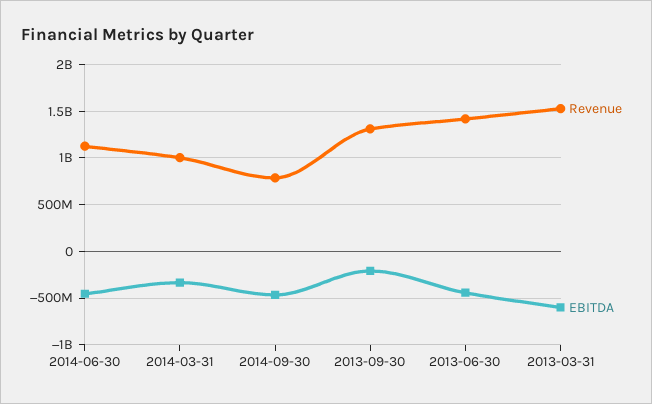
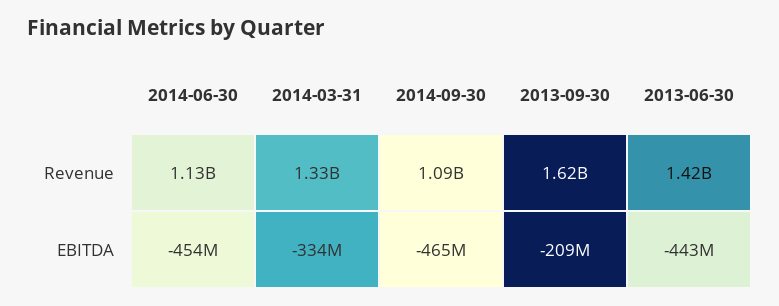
  {
    "Revenue": {
      "2014-06-30": 1130000000,
-     "2014-03-31": 1000000000,
+     "2014-03-31": 1330000000,
-     "2014-09-30": 800000000,
+     "2014-09-30": 1090000000,
-     "2013-09-30": 1300000000,
+     "2013-09-30": 1620000000,
-     "2013-06-30": 1420000000,
+     "2013-06-30": 1420000000
-     "2013-03-31": 1500000000
    },
    "EBITDA": {
      "2014-06-30": -454000000,
      "2014-03-31": -334000000,
      "2014-09-30": -465000000,
      "2013-09-30": -209000000,
-     "2013-06-30": -443000000,
+     "2013-06-30": -443000000
-     "2013-03-31": -600000000
    }
  }

